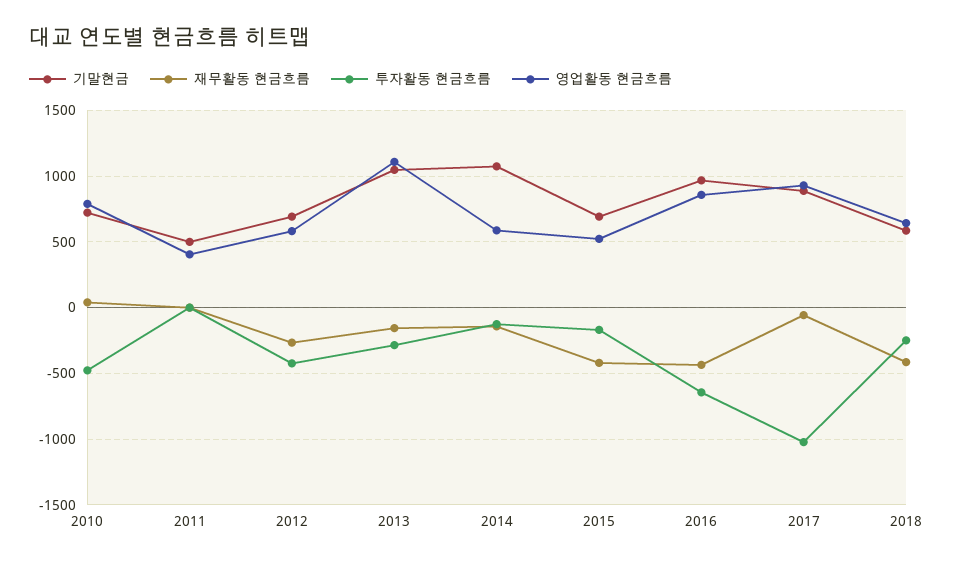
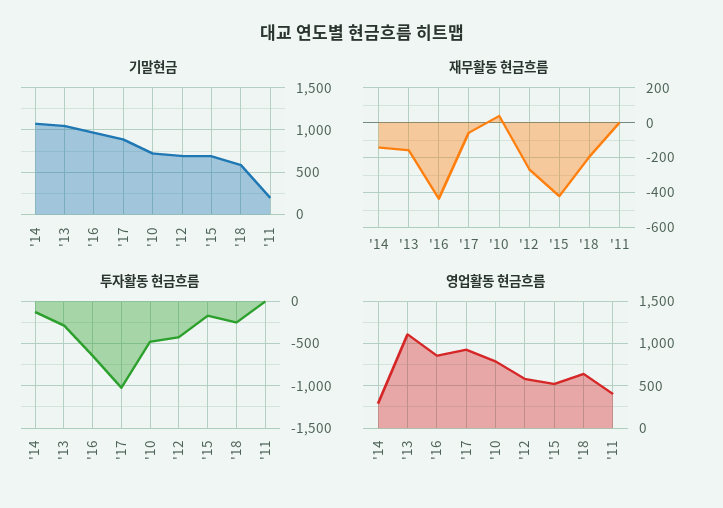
  {
    "기말현금": {
      "2010": 700,
-     "2011": 500,
+     "2011": 200,
      "2012": 700,
      "2013": 1050,
      "2014": 1050,
      "2015": 700,
      "2016": 950,
      "2017": 900,
      "2018": 600
    },
    "재무활동 현금흐름": {
      "2010": 50,
      "2011": 0,
      "2012": -250,
      "2013": -150,
      "2014": -150,
      "2015": -400,
      "2016": -450,
      "2017": -50,
-     "2018": -400
+     "2018": -200
    },
    "투자활동 현금흐름": {
      "2010": -500,
      "2011": 0,
      "2012": -400,
      "2013": -300,
      "2014": -150,
      "2015": -150,
      "2016": -650,
      "2017": -1000,
      "2018": -250
    },
    "영업활동 현금흐름": {
      "2010": 800,
      "2011": 400,
      "2012": 600,
      "2013": 1100,
-     "2014": 600,
+     "2014": 300,
      "2015": 500,
      "2016": 850,
      "2017": 950,
      "2018": 650
    }
  }

